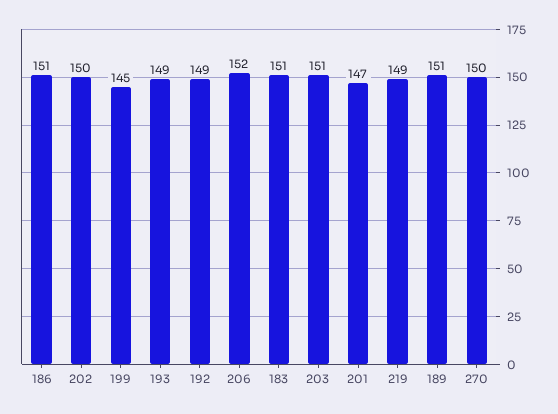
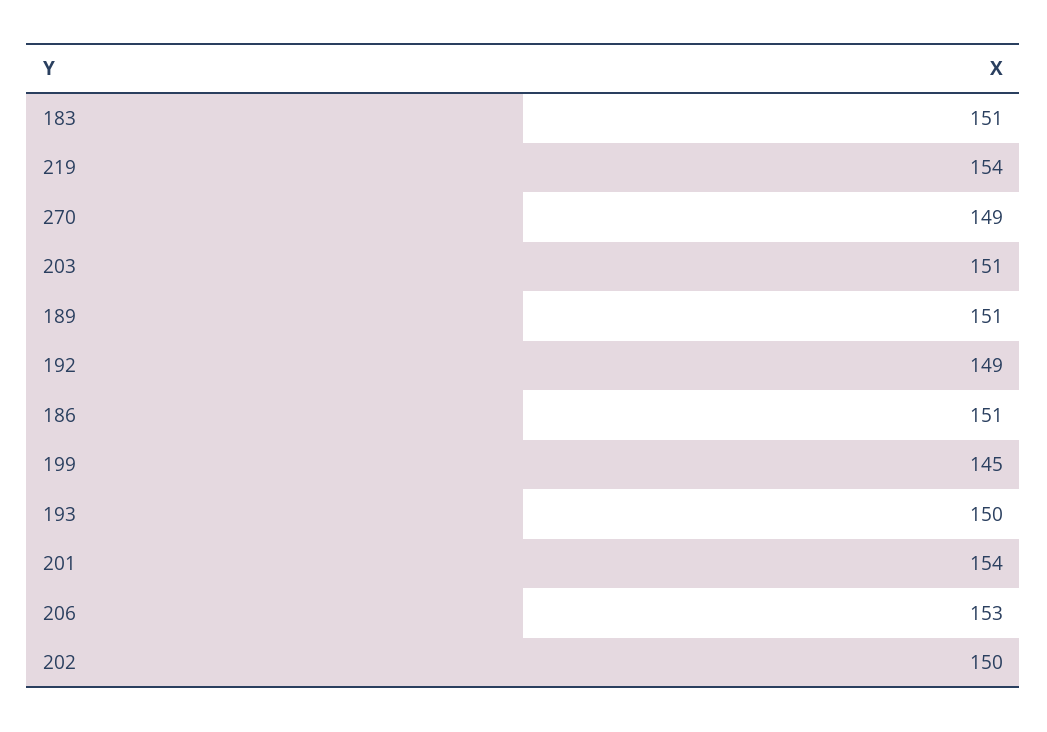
  {
    "186": 151,
    "202": 150,
    "199": 145,
-   "193": 149,
+   "193": 150,
    "192": 149,
-   "206": 152,
+   "206": 153,
    "183": 151,
    "203": 151,
-   "201": 147,
+   "201": 154,
-   "219": 149,
+   "219": 154,
    "189": 151,
-   "270": 150
+   "270": 149
  }

